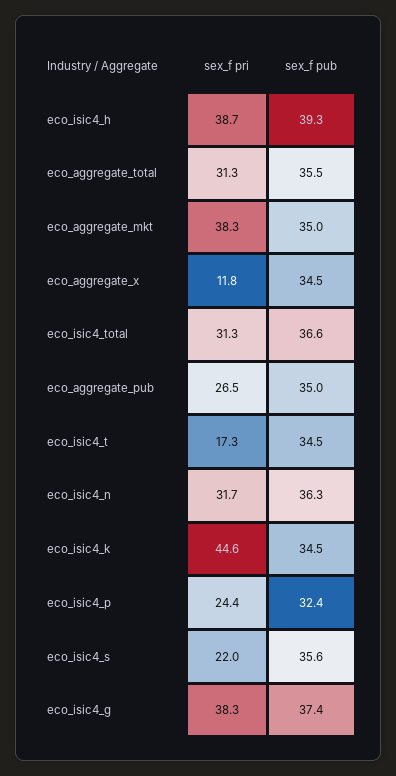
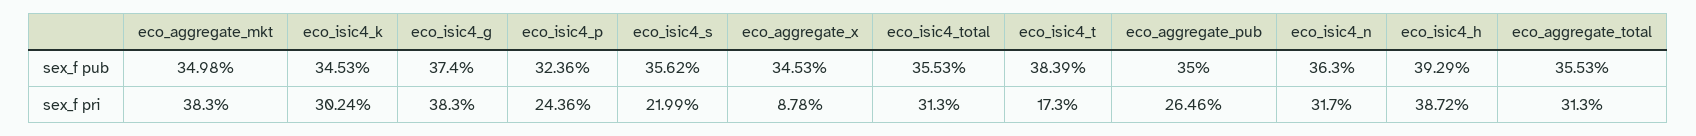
  {
    "sex_f pri": {
      "eco_isic4_h": 38.72,
      "eco_aggregate_total": 31.3,
      "eco_aggregate_mkt": 38.3,
-     "eco_aggregate_x": 11.8,
+     "eco_aggregate_x": 8.78,
      "eco_isic4_total": 31.3,
      "eco_aggregate_pub": 26.46,
      "eco_isic4_t": 17.3,
      "eco_isic4_n": 31.7,
-     "eco_isic4_k": 44.6,
+     "eco_isic4_k": 30.24,
      "eco_isic4_p": 24.36,
      "eco_isic4_s": 21.99,
      "eco_isic4_g": 38.3
    },
    "sex_f pub": {
      "eco_isic4_h": 39.29,
      "eco_aggregate_total": 35.53,
      "eco_aggregate_mkt": 34.98,
      "eco_aggregate_x": 34.53,
-     "eco_isic4_total": 36.6,
+     "eco_isic4_total": 35.53,
      "eco_aggregate_pub": 35,
-     "eco_isic4_t": 34.5,
+     "eco_isic4_t": 38.39,
      "eco_isic4_n": 36.3,
      "eco_isic4_k": 34.53,
      "eco_isic4_p": 32.36,
      "eco_isic4_s": 35.62,
      "eco_isic4_g": 37.4
    }
  }

